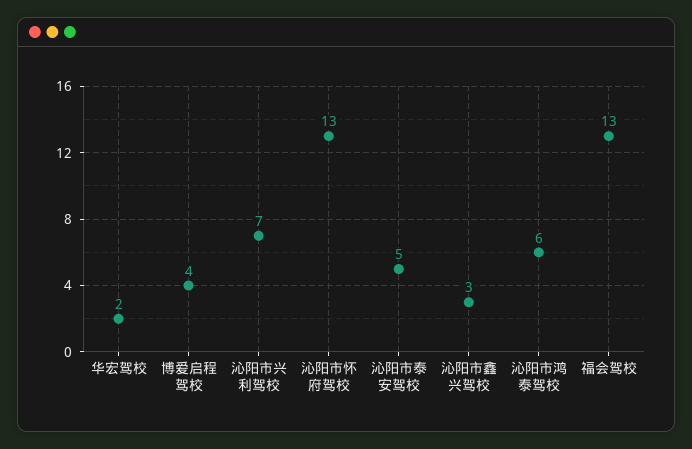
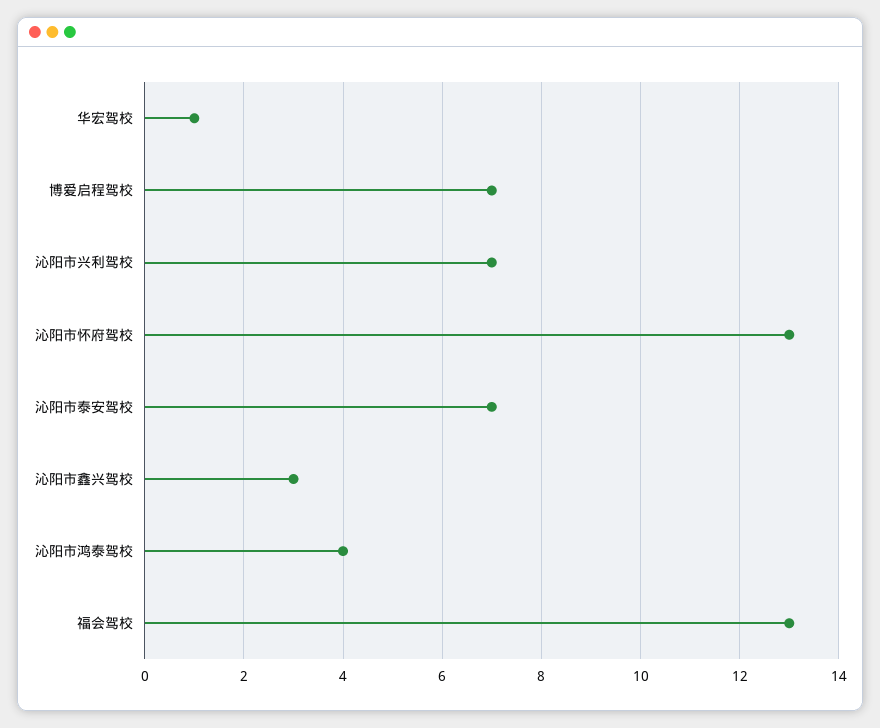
  {
-   "华宏驾校": 2,
+   "华宏驾校": 1,
-   "博爱启程驾校": 4,
+   "博爱启程驾校": 7,
    "沁阳市兴利驾校": 7,
    "沁阳市怀府驾校": 13,
-   "沁阳市泰安驾校": 5,
+   "沁阳市泰安驾校": 7,
    "沁阳市鑫兴驾校": 3,
-   "沁阳市鸿泰驾校": 6,
+   "沁阳市鸿泰驾校": 4,
    "福会驾校": 13
  }

